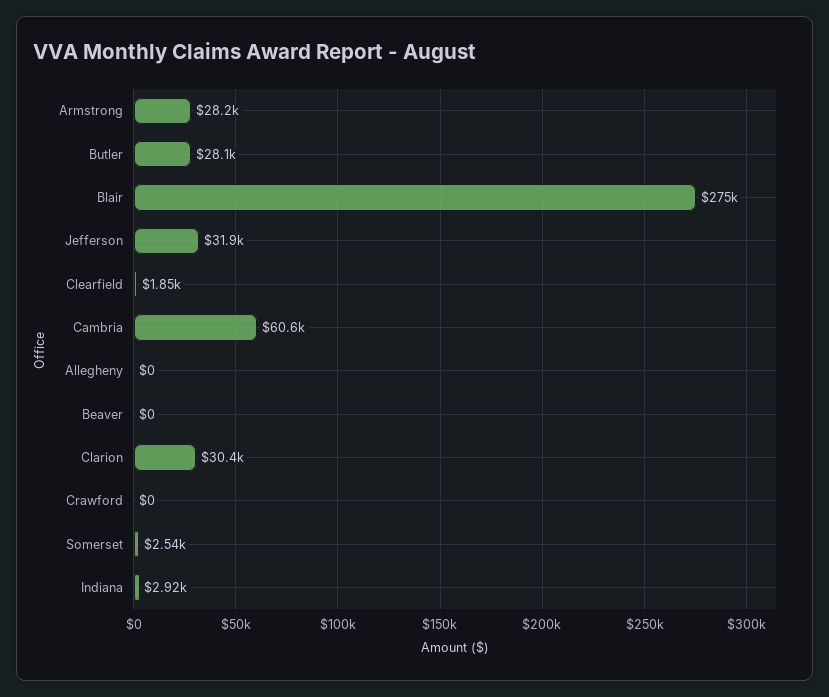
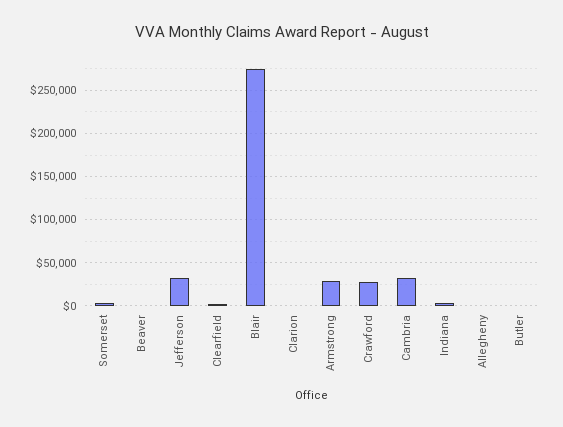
  {
    "Armstrong": 28200,
-   "Butler": 28100,
+   "Butler": 0,
    "Blair": 275000,
    "Jefferson": 31900,
    "Clearfield": 1850,
-   "Cambria": 60600,
+   "Cambria": 30000,
    "Allegheny": 0,
    "Beaver": 0,
-   "Clarion": 30400,
+   "Clarion": 0,
-   "Crawford": 0,
+   "Crawford": 30000,
    "Somerset": 2540,
    "Indiana": 2920
  }

